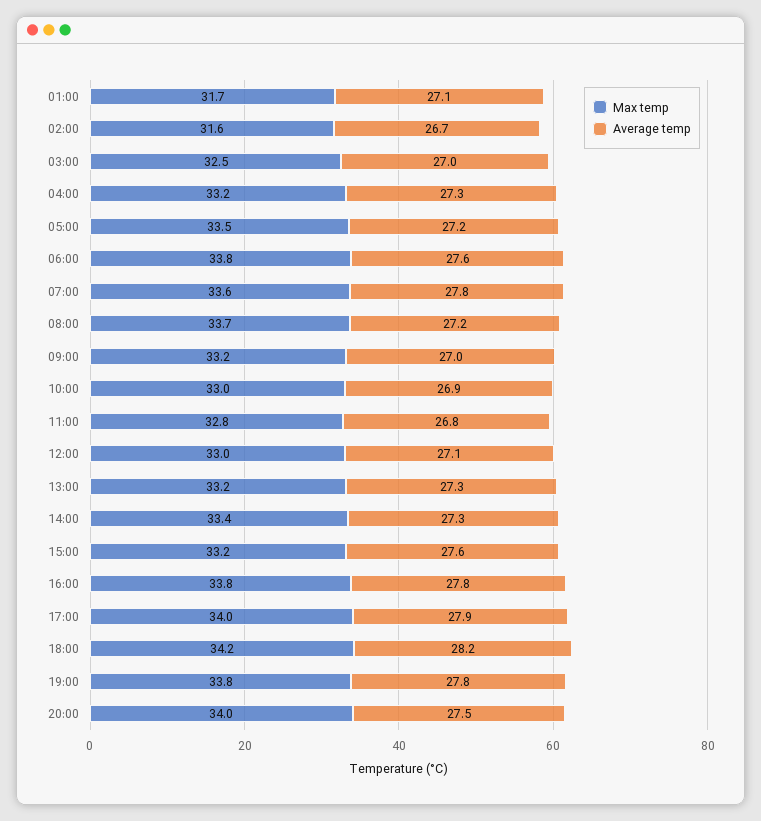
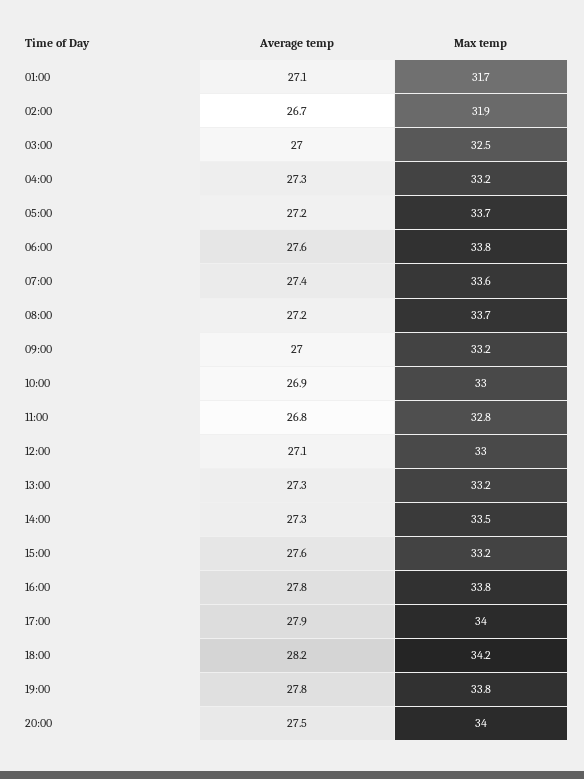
  {
    "Max temp": {
      "01:00": 31.7,
-     "02:00": 31.6,
+     "02:00": 31.9,
      "03:00": 32.5,
      "04:00": 33.2,
-     "05:00": 33.5,
+     "05:00": 33.7,
      "06:00": 33.8,
      "07:00": 33.6,
      "08:00": 33.7,
      "09:00": 33.2,
      "10:00": 33,
      "11:00": 32.8,
      "12:00": 33,
      "13:00": 33.2,
-     "14:00": 33.4,
+     "14:00": 33.5,
      "15:00": 33.2,
      "16:00": 33.8,
      "17:00": 34,
      "18:00": 34.2,
      "19:00": 33.8,
      "20:00": 34
    },
    "Average temp": {
      "01:00": 27.1,
      "02:00": 26.7,
      "03:00": 27,
      "04:00": 27.3,
      "05:00": 27.2,
      "06:00": 27.6,
-     "07:00": 27.8,
+     "07:00": 27.4,
      "08:00": 27.2,
      "09:00": 27,
      "10:00": 26.9,
      "11:00": 26.8,
      "12:00": 27.1,
      "13:00": 27.3,
      "14:00": 27.3,
      "15:00": 27.6,
      "16:00": 27.8,
      "17:00": 27.9,
      "18:00": 28.2,
      "19:00": 27.8,
      "20:00": 27.5
    }
  }

